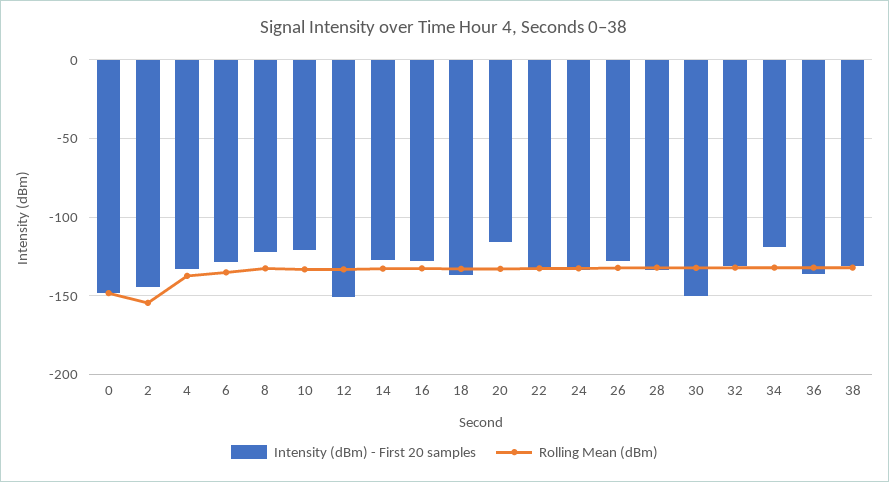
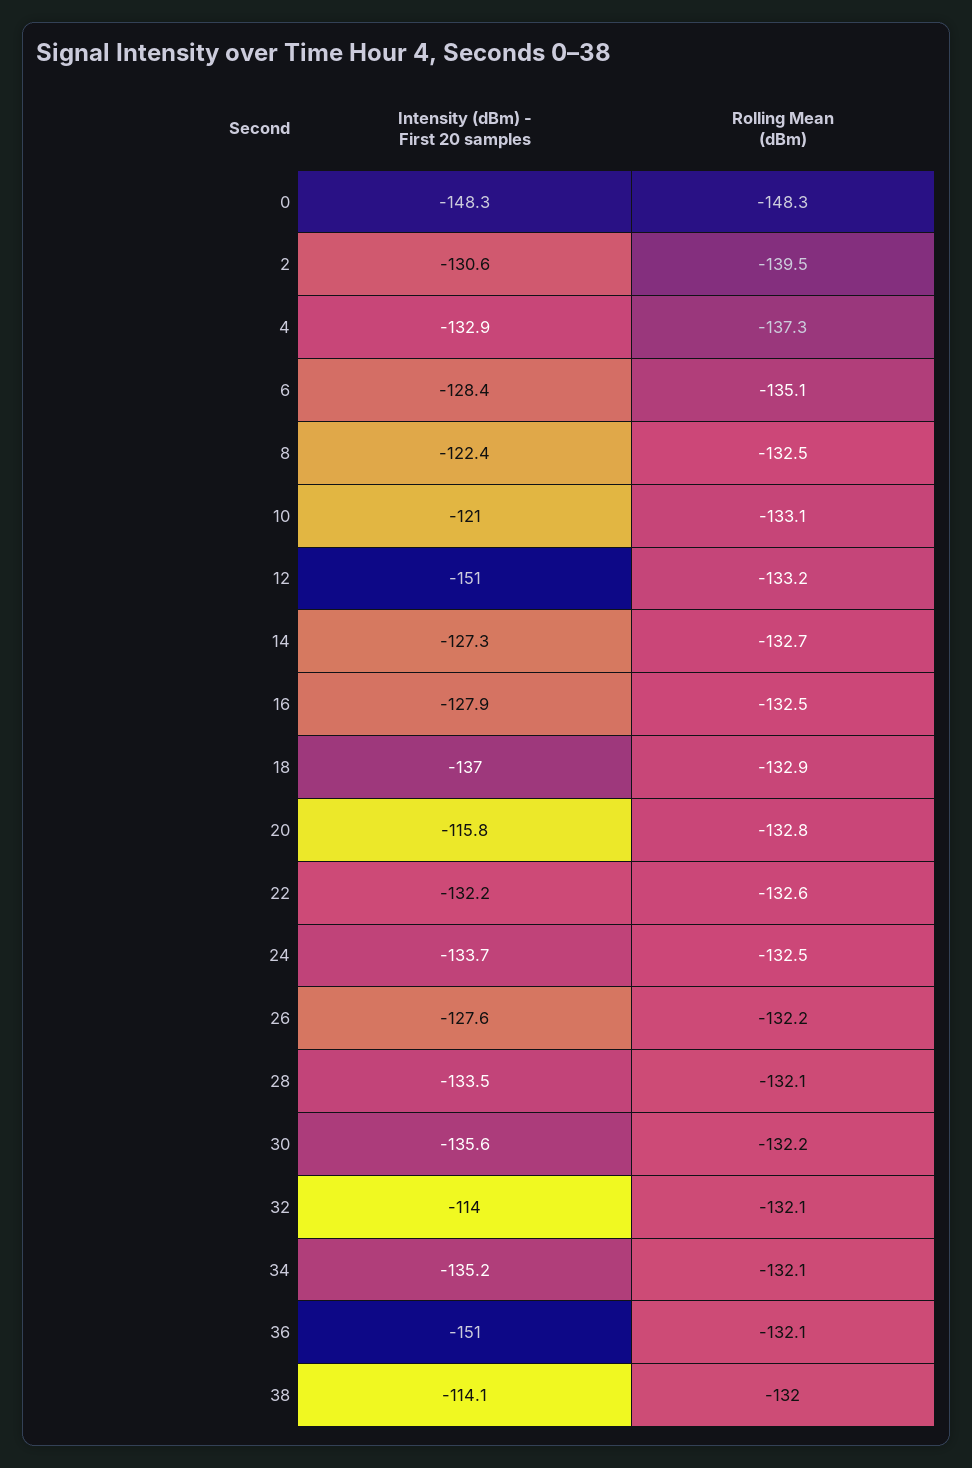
  {
    "Intensity (dBm) - First 20 samples": {
      "0": -148.3,
-     "2": -145,
+     "2": -130.6,
      "4": -132.9,
      "6": -128.4,
      "8": -122.4,
      "10": -121,
      "12": -151,
      "14": -127.3,
      "16": -127.9,
      "18": -137,
      "20": -115.8,
      "22": -132.2,
      "24": -133.7,
      "26": -127.6,
      "28": -133.5,
-     "30": -150,
+     "30": -135.6,
-     "32": -130,
+     "32": -114,
-     "34": -120,
+     "34": -135.2,
-     "36": -135,
+     "36": -151,
-     "38": -130
+     "38": -114.1
    },
    "Rolling Mean (dBm)": {
      "0": -148.3,
-     "2": -155,
+     "2": -139.5,
      "4": -137.3,
      "6": -135.1,
      "8": -132.5,
      "10": -133.1,
      "12": -133.2,
      "14": -132.7,
      "16": -132.5,
      "18": -132.9,
      "20": -132.8,
      "22": -132.6,
      "24": -132.5,
      "26": -132.2,
      "28": -132.1,
      "30": -132.2,
      "32": -132.1,
      "34": -132.1,
      "36": -132.1,
      "38": -132
    }
  }

